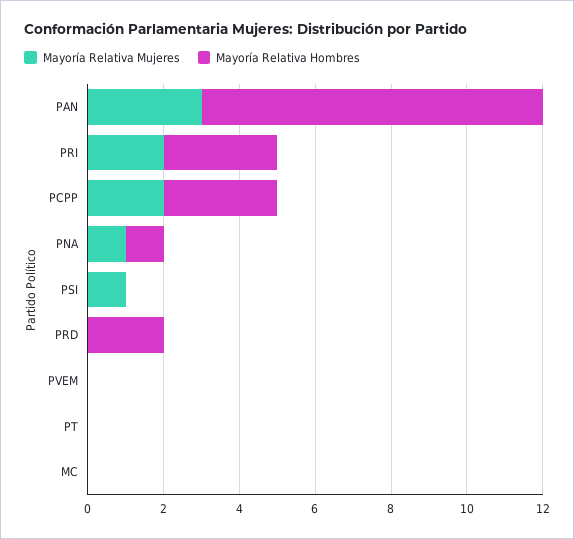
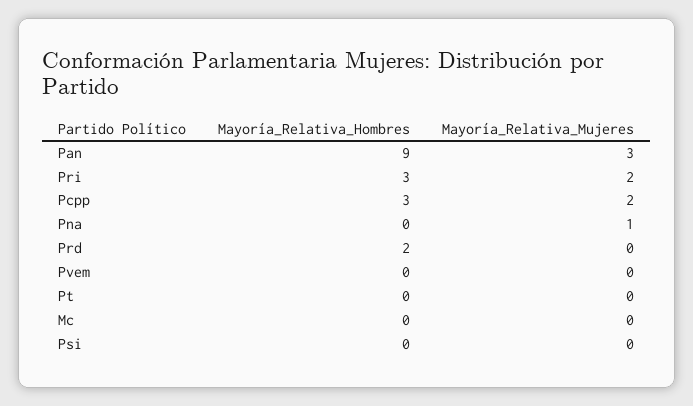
  {
    "Mayoría Relativa Mujeres": {
      "PAN": 3,
      "PRI": 2,
      "PCPP": 2,
      "PNA": 1,
-     "PSI": 1,
+     "PSI": 0,
      "PRD": 0,
      "PVEM": 0,
      "PT": 0,
      "MC": 0
    },
    "Mayoría Relativa Hombres": {
      "PAN": 9,
      "PRI": 3,
      "PCPP": 3,
-     "PNA": 1,
+     "PNA": 0,
      "PSI": 0,
      "PRD": 2,
      "PVEM": 0,
      "PT": 0,
      "MC": 0
    }
  }

